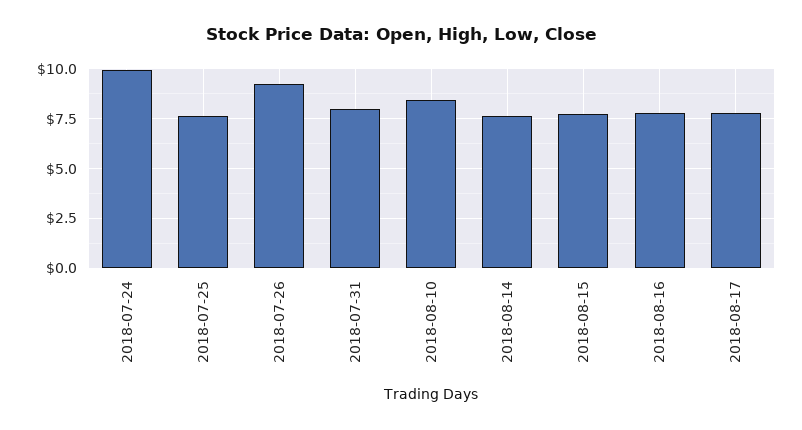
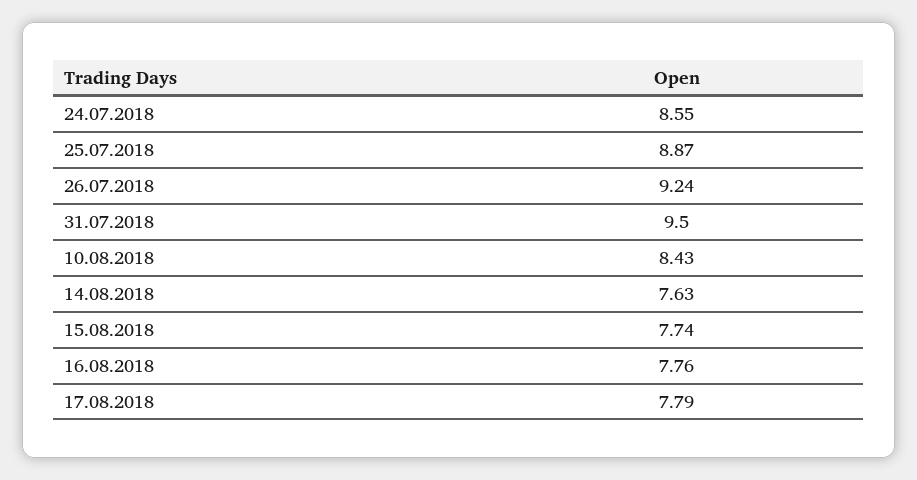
  {
-   "2018-07-24": 10,
+   "2018-07-24": 8.55,
-   "2018-07-25": 7.5,
+   "2018-07-25": 8.87,
    "2018-07-26": 9.24,
-   "2018-07-31": 8,
+   "2018-07-31": 9.5,
    "2018-08-10": 8.43,
    "2018-08-14": 7.63,
    "2018-08-15": 7.74,
    "2018-08-16": 7.76,
    "2018-08-17": 7.79
  }

